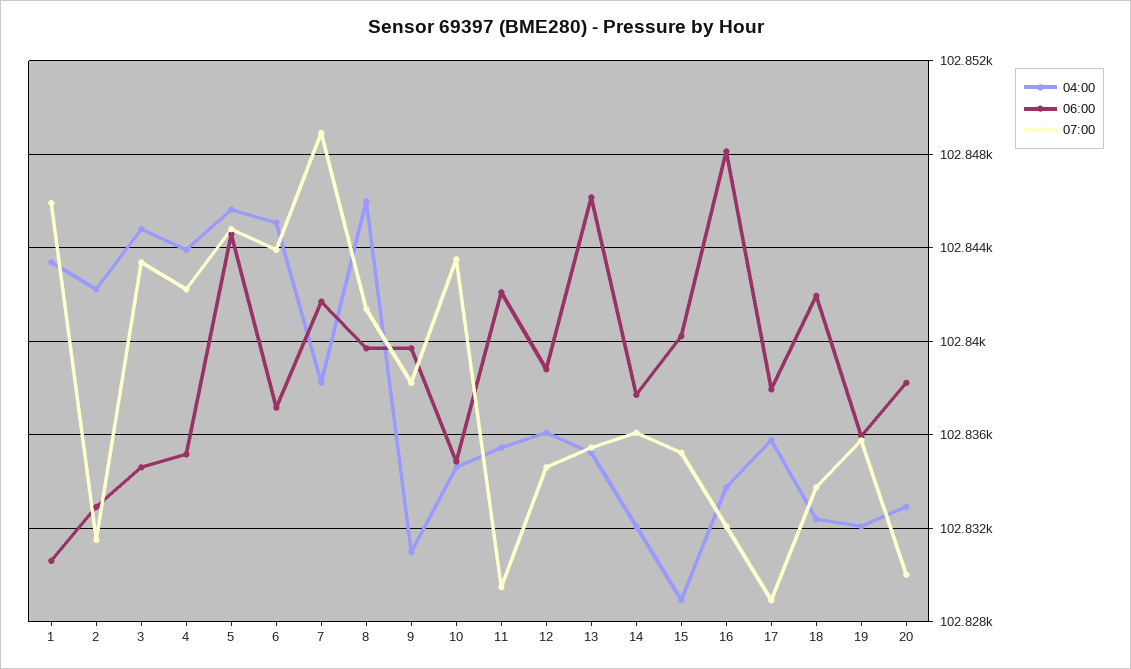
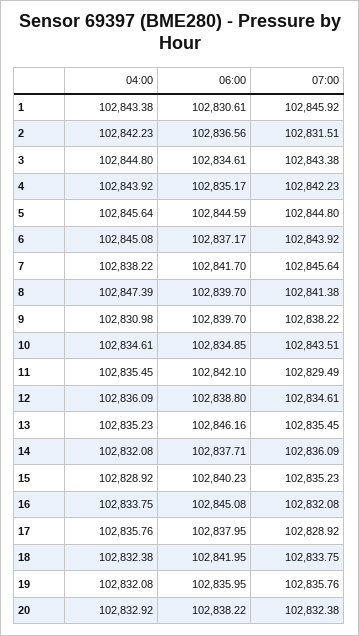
  {
    "04:00": {
      "1": 102843.38,
      "2": 102842.23,
      "3": 102844.8,
      "4": 102843.92,
      "5": 102845.64,
      "6": 102845.08,
      "7": 102838.22,
-     "8": 102846,
+     "8": 102847.39,
      "9": 102830.98,
      "10": 102834.61,
      "11": 102835.45,
      "12": 102836.09,
      "13": 102835.23,
      "14": 102832.08,
      "15": 102828.92,
      "16": 102833.75,
      "17": 102835.76,
      "18": 102832.38,
      "19": 102832.08,
      "20": 102832.92
    },
    "06:00": {
      "1": 102830.61,
-     "2": 102833,
+     "2": 102836.56,
      "3": 102834.61,
      "4": 102835.17,
      "5": 102844.59,
      "6": 102837.17,
      "7": 102841.7,
      "8": 102839.7,
      "9": 102839.7,
      "10": 102834.85,
      "11": 102842.1,
      "12": 102838.8,
      "13": 102846.16,
      "14": 102837.71,
      "15": 102840.23,
-     "16": 102848,
+     "16": 102845.08,
      "17": 102837.95,
      "18": 102841.95,
      "19": 102835.95,
      "20": 102838.22
    },
    "07:00": {
      "1": 102845.92,
      "2": 102831.51,
      "3": 102843.38,
      "4": 102842.23,
      "5": 102844.8,
      "6": 102843.92,
-     "7": 102849,
+     "7": 102845.64,
      "8": 102841.38,
      "9": 102838.22,
      "10": 102843.51,
      "11": 102829.49,
      "12": 102834.61,
      "13": 102835.45,
      "14": 102836.09,
      "15": 102835.23,
      "16": 102832.08,
      "17": 102828.92,
      "18": 102833.75,
      "19": 102835.76,
-     "20": 102830
+     "20": 102832.38
    }
  }

